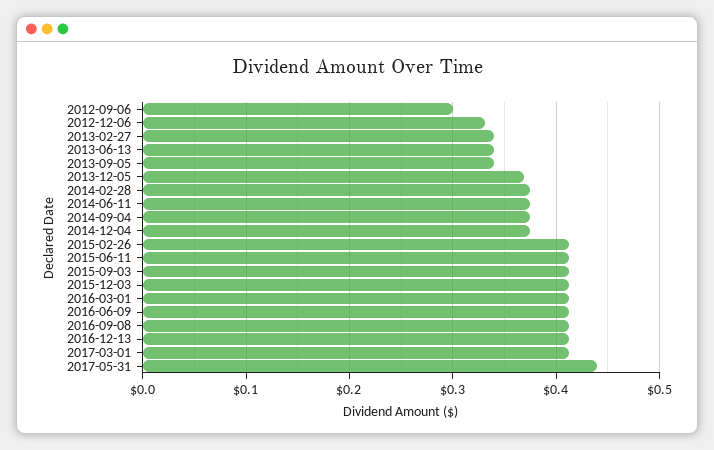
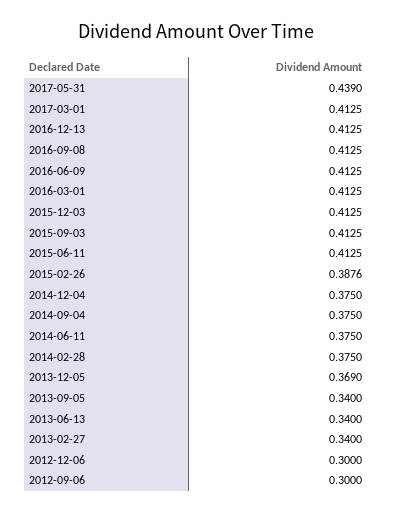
  {
    "2012-09-06": 0.3,
-   "2012-12-06": 0.33,
+   "2012-12-06": 0.3,
    "2013-02-27": 0.34,
    "2013-06-13": 0.34,
    "2013-09-05": 0.34,
    "2013-12-05": 0.369,
    "2014-02-28": 0.375,
    "2014-06-11": 0.375,
    "2014-09-04": 0.375,
    "2014-12-04": 0.375,
-   "2015-02-26": 0.41,
+   "2015-02-26": 0.3876,
    "2015-06-11": 0.4125,
    "2015-09-03": 0.4125,
    "2015-12-03": 0.4125,
    "2016-03-01": 0.4125,
    "2016-06-09": 0.4125,
    "2016-09-08": 0.4125,
    "2016-12-13": 0.4125,
    "2017-03-01": 0.4125,
    "2017-05-31": 0.439
  }

